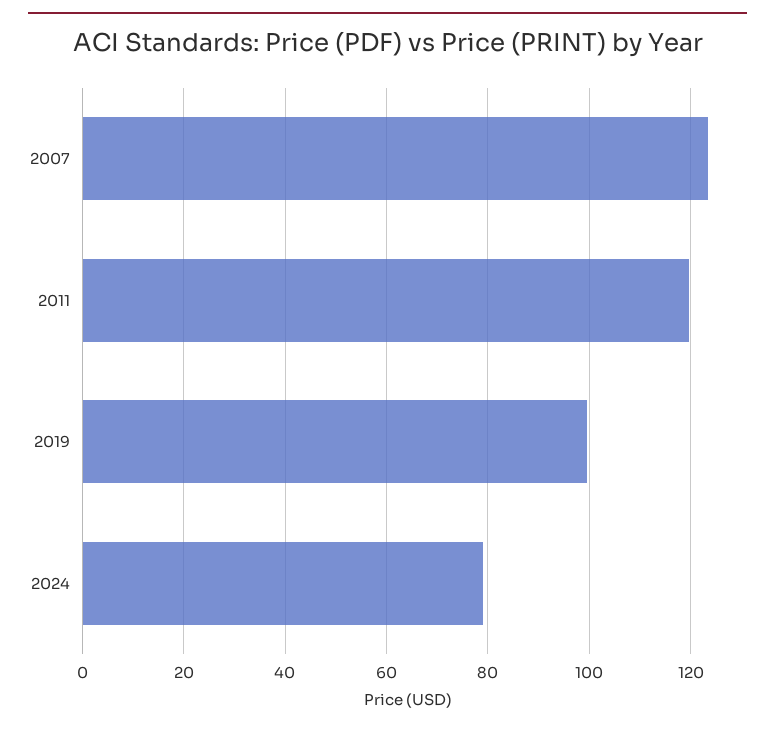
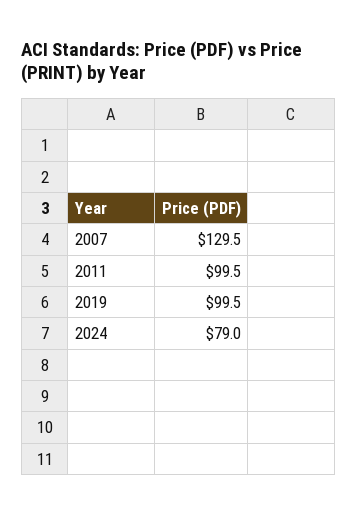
  {
-   "2007": 124,
+   "2007": 129.5,
-   "2011": 120,
+   "2011": 99.5,
    "2019": 99.5,
    "2024": 79
  }

